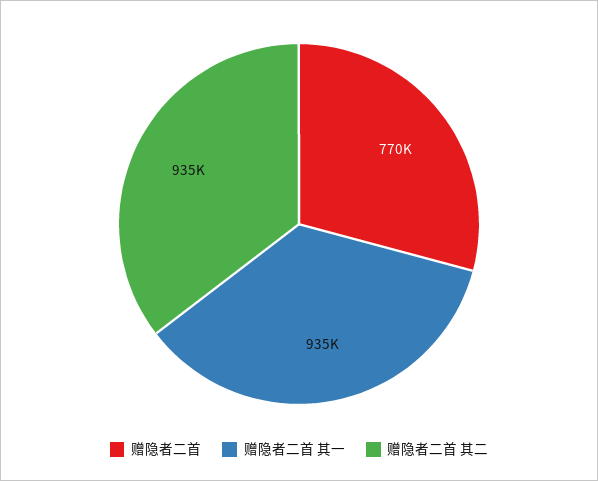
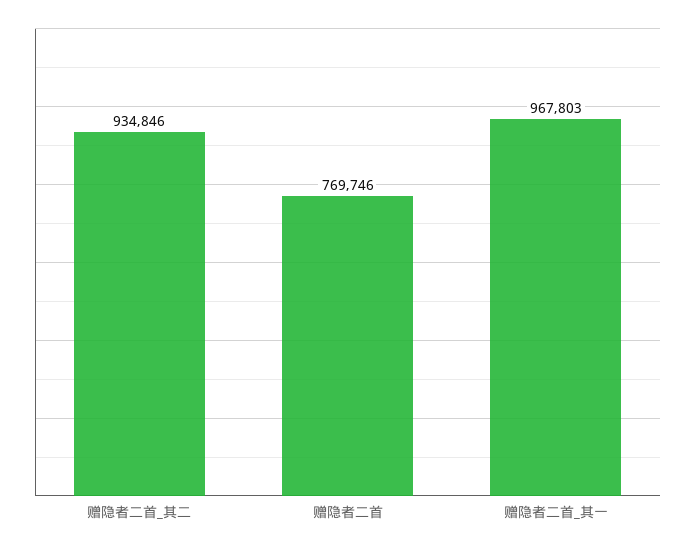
  {
    "赠隐者二首": 769746,
-   "赠隐者二首 其一": 935000,
+   "赠隐者二首 其一": 967803,
    "赠隐者二首 其二": 934846
  }

